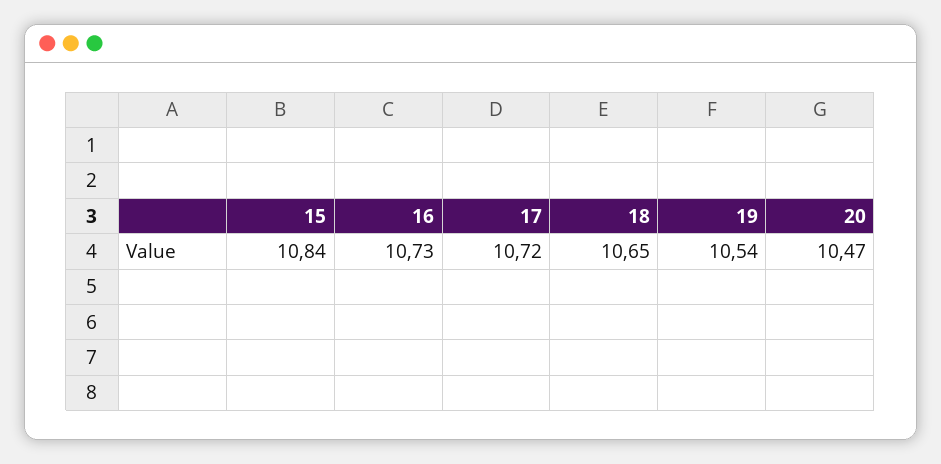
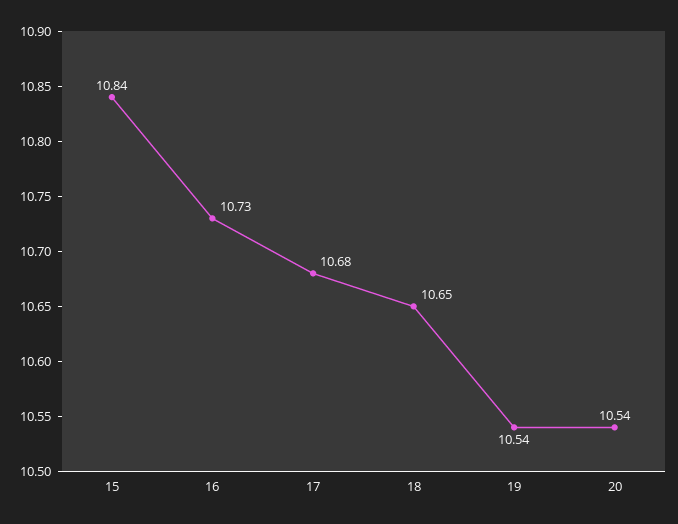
  {
    "15": 10.84,
    "16": 10.73,
-   "17": 10.72,
+   "17": 10.68,
    "18": 10.65,
    "19": 10.54,
-   "20": 10.47
+   "20": 10.54
  }

